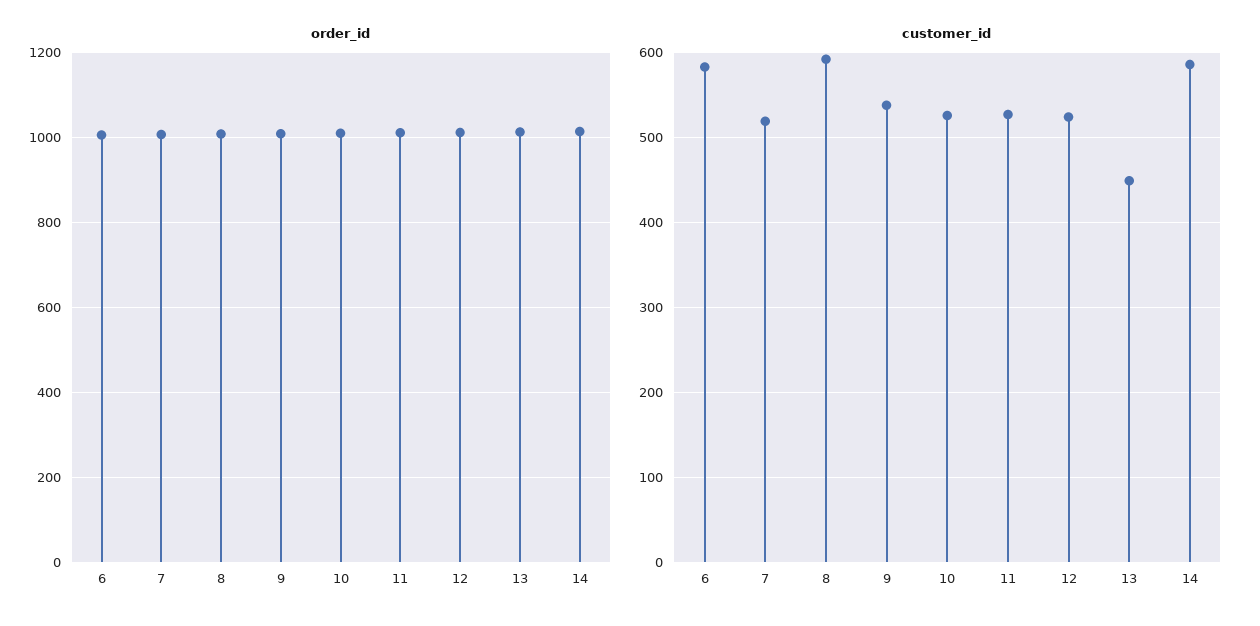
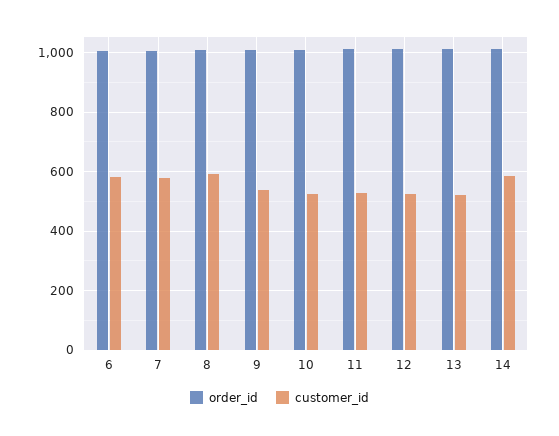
  {
    "order_id": {
      "6": 1000,
      "7": 1000,
      "8": 1000,
      "9": 1000,
      "10": 1020,
      "11": 1020,
      "12": 1020,
      "13": 1020,
      "14": 1020
    },
    "customer_id": {
      "6": 580,
-     "7": 520,
+     "7": 575,
      "8": 590,
      "9": 540,
      "10": 530,
      "11": 530,
      "12": 520,
-     "13": 450,
+     "13": 525,
      "14": 590
    }
  }

